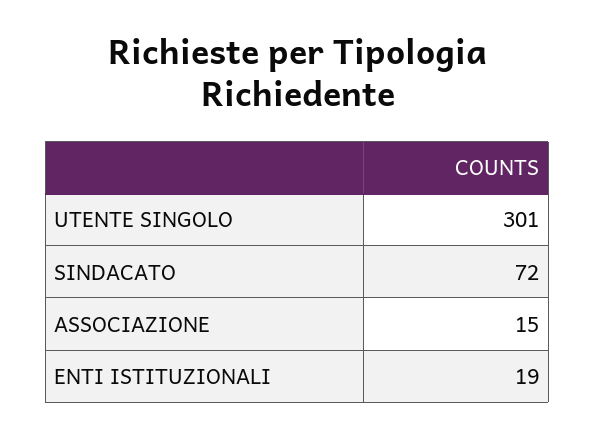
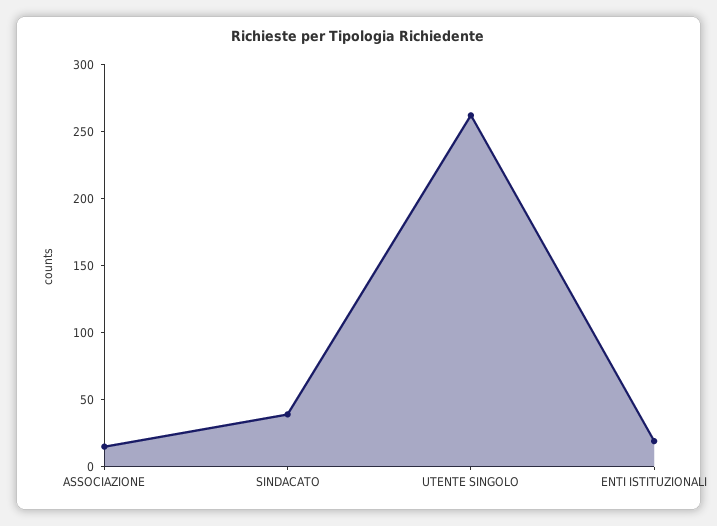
  {
-   "UTENTE SINGOLO": 301,
+   "UTENTE SINGOLO": 260,
-   "SINDACATO": 72,
+   "SINDACATO": 40,
    "ASSOCIAZIONE": 15,
    "ENTI ISTITUZIONALI": 19
  }

